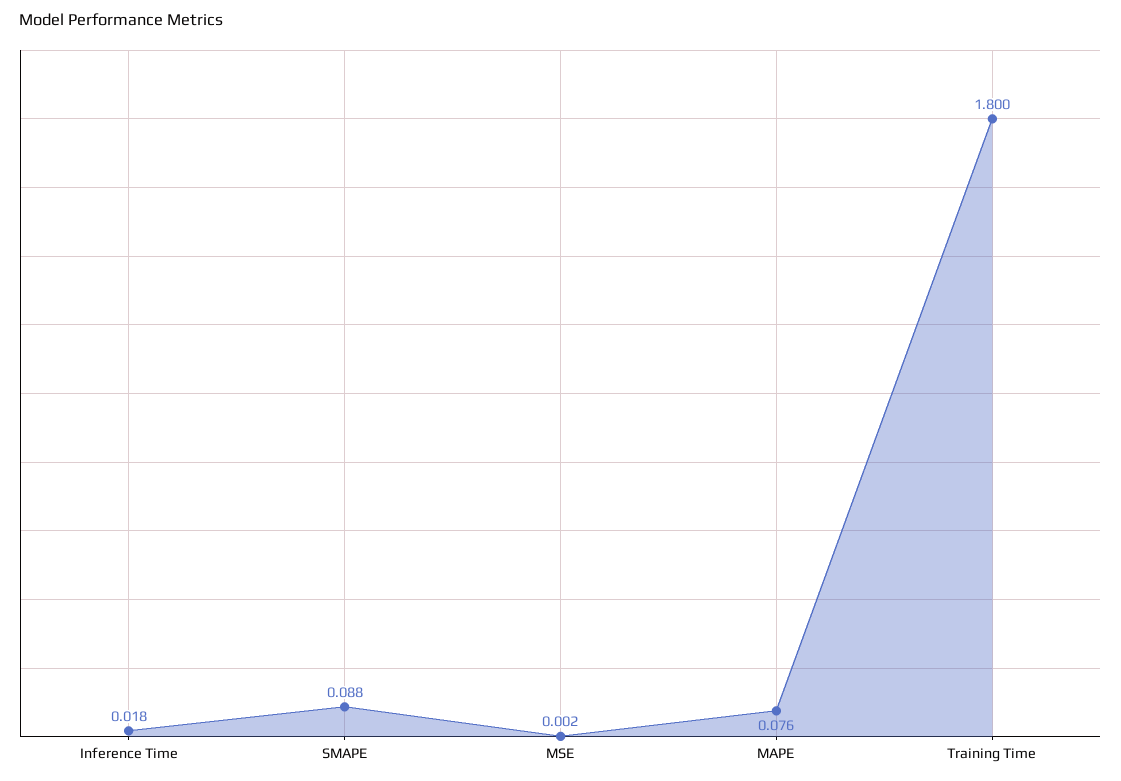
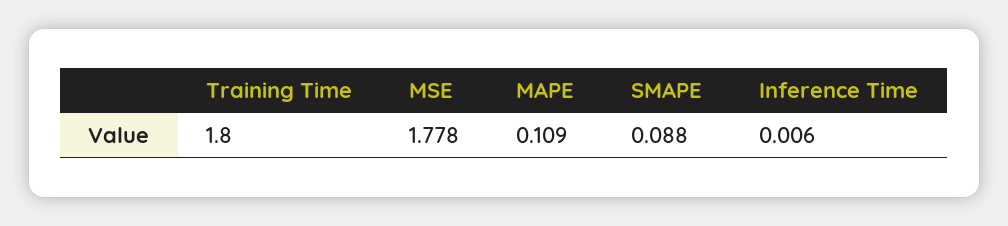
  {
-   "Inference Time": 0.018,
+   "Inference Time": 0.006,
    "SMAPE": 0.088,
-   "MSE": 0.002,
+   "MSE": 1.778,
-   "MAPE": 0.076,
+   "MAPE": 0.109,
    "Training Time": 1.8
  }

